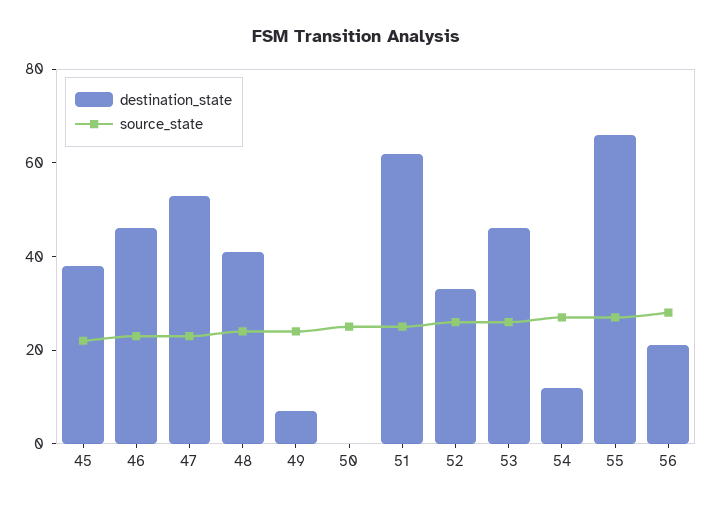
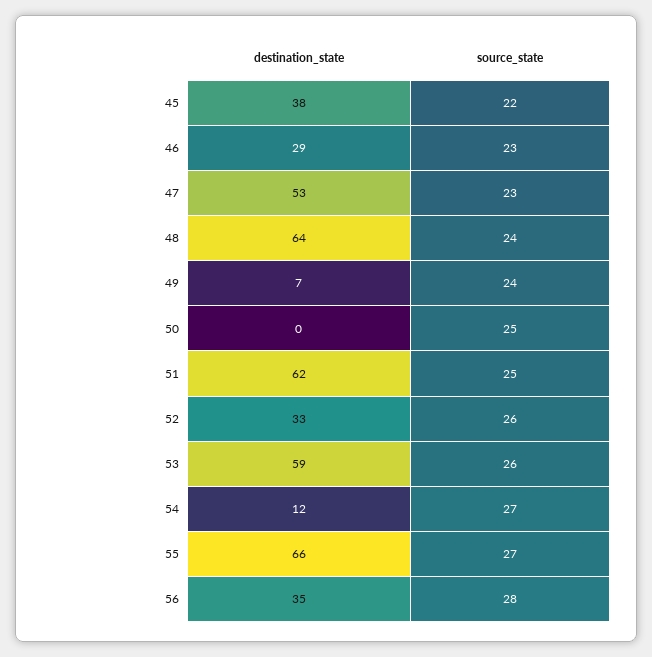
  {
    "destination_state": {
      "45": 38,
-     "46": 45,
+     "46": 29,
      "47": 53,
-     "48": 40,
+     "48": 64,
      "49": 7,
      "50": 0,
      "51": 62,
      "52": 33,
-     "53": 45,
+     "53": 59,
      "54": 12,
      "55": 66,
-     "56": 20
+     "56": 35
    },
    "source_state": {
      "45": 22,
      "46": 23,
      "47": 23,
      "48": 24,
      "49": 24,
      "50": 25,
      "51": 25,
      "52": 26,
      "53": 26,
      "54": 27,
      "55": 27,
      "56": 28
    }
  }

